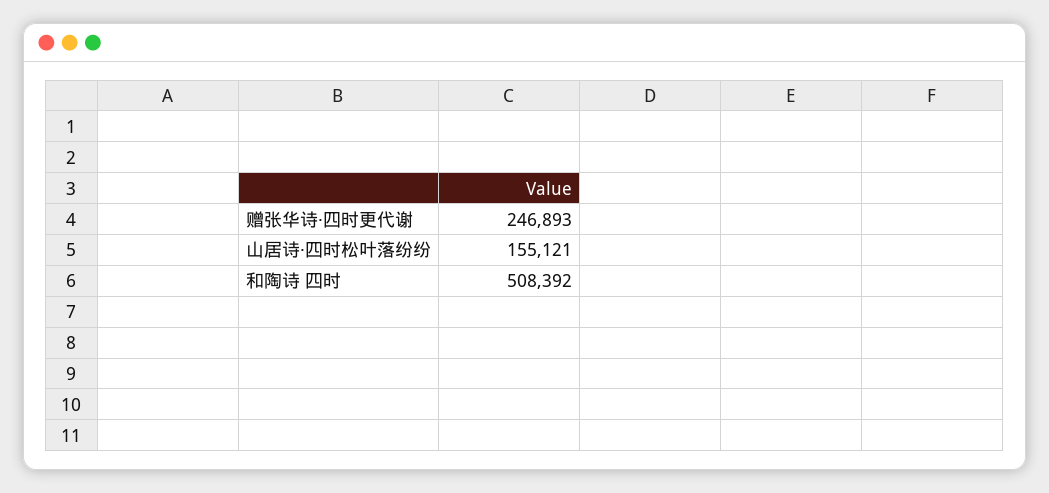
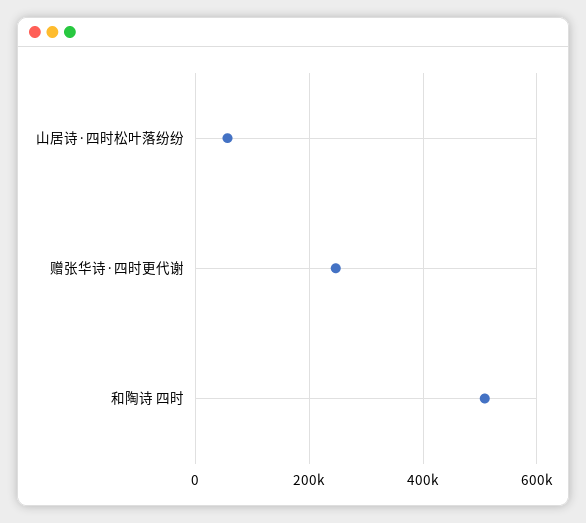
  {
    "赠张华诗·四时更代谢": 246893,
-   "山居诗·四时松叶落纷纷": 155121,
+   "山居诗·四时松叶落纷纷": 60000,
    "和陶诗 四时": 508392
  }

